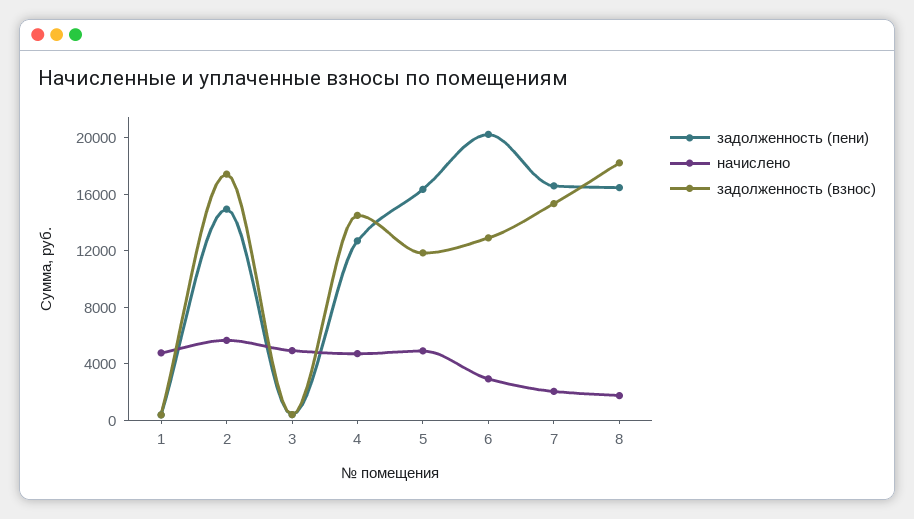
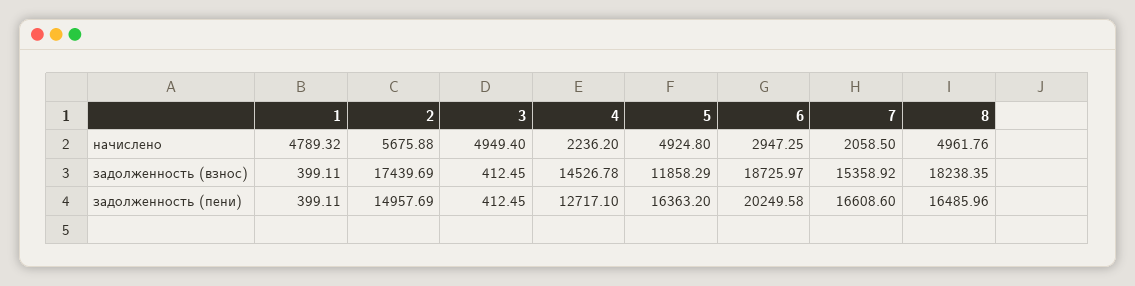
  {
    "задолженность (пени)": {
      "1": 399.11,
      "2": 14957.69,
      "3": 412.45,
      "4": 12717.1,
      "5": 16363.2,
      "6": 20249.58,
      "7": 16608.6,
      "8": 16485.96
    },
    "начислено": {
      "1": 4789.32,
      "2": 5675.88,
      "3": 4949.4,
-     "4": 5000,
+     "4": 2236.2,
      "5": 4924.8,
      "6": 2947.25,
      "7": 2058.5,
-     "8": 2000
+     "8": 4961.76
    },
    "задолженность (взнос)": {
      "1": 399.11,
      "2": 17439.69,
      "3": 412.45,
      "4": 14526.78,
      "5": 11858.29,
-     "6": 13000,
+     "6": 18725.97,
      "7": 15358.92,
      "8": 18238.35
    }
  }

